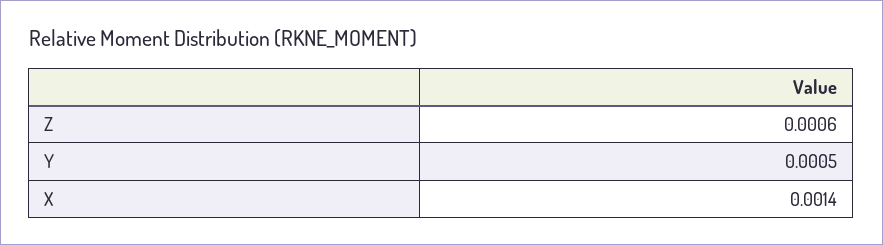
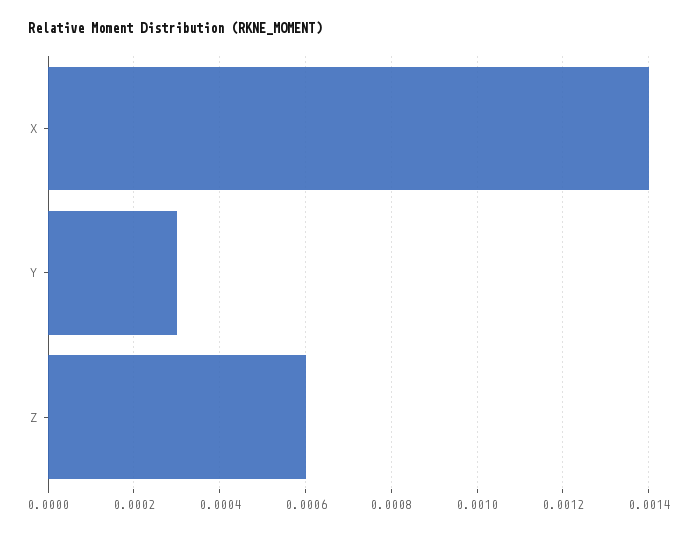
  {
    "Z": 0.0006,
-   "Y": 0.0005,
+   "Y": 0.0003,
    "X": 0.0014
  }

